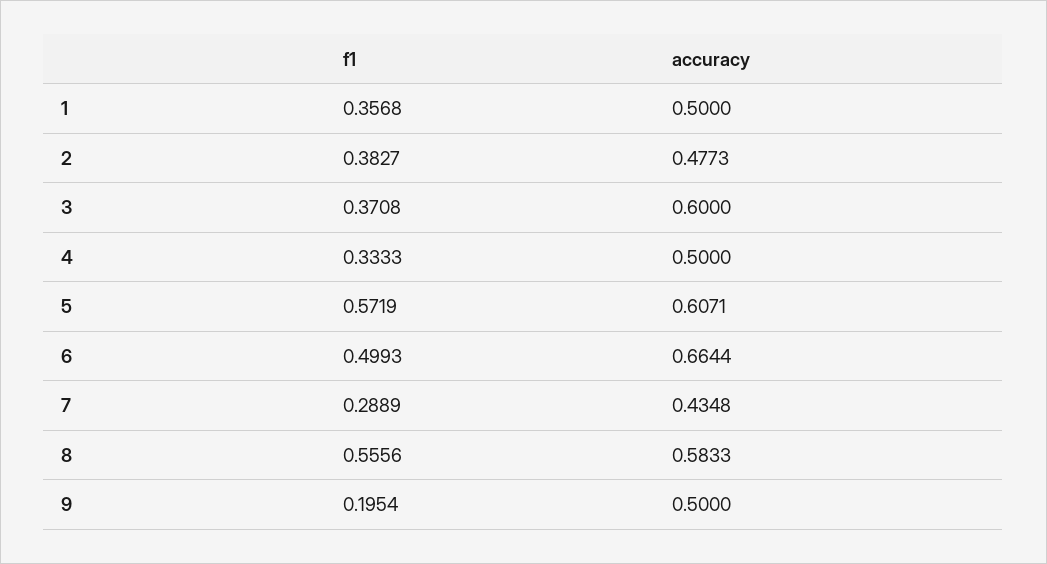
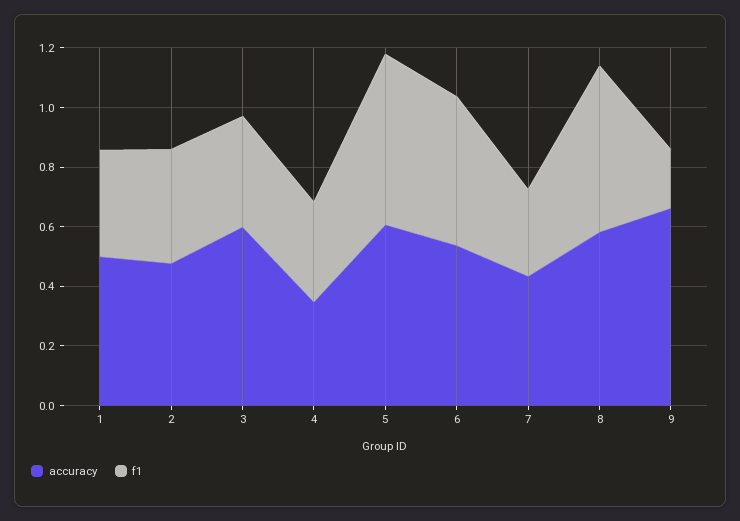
  {
    "f1": {
      "1": 0.3568,
      "2": 0.3827,
      "3": 0.3708,
      "4": 0.3333,
      "5": 0.5719,
      "6": 0.4993,
      "7": 0.2889,
      "8": 0.5556,
      "9": 0.1954
    },
    "accuracy": {
      "1": 0.5,
      "2": 0.4773,
      "3": 0.6,
-     "4": 0.5,
+     "4": 0.35,
      "5": 0.6071,
-     "6": 0.6644,
+     "6": 0.55,
      "7": 0.4348,
      "8": 0.5833,
-     "9": 0.5
+     "9": 0.65
    }
  }

